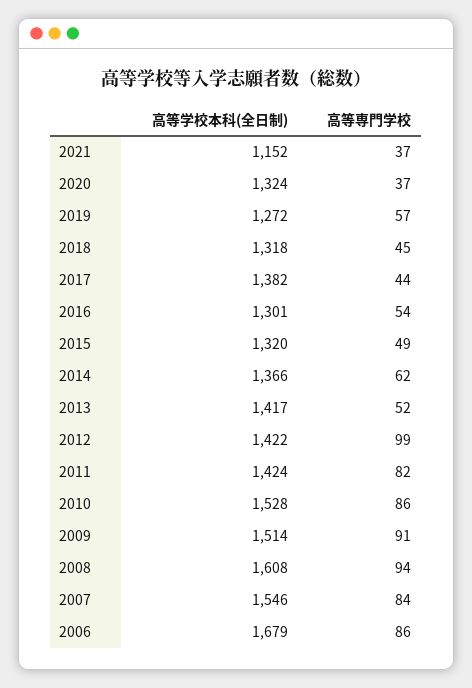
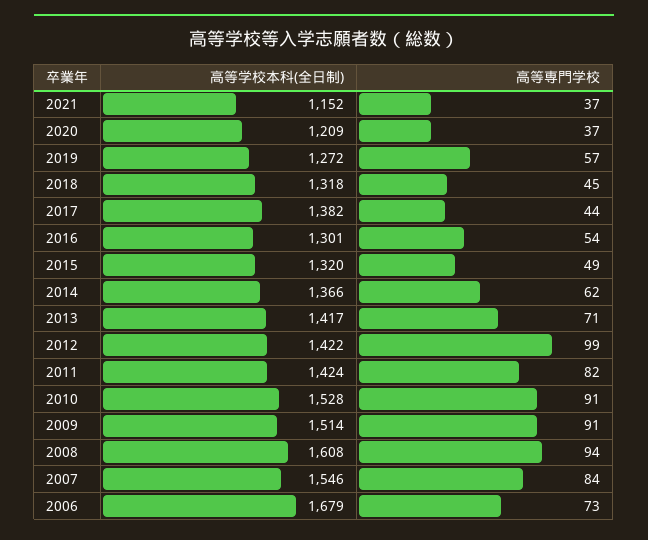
  {
    "高等学校本科(全日制)": {
      "2021": 1152,
-     "2020": 1324,
+     "2020": 1209,
      "2019": 1272,
      "2018": 1318,
      "2017": 1382,
      "2016": 1301,
      "2015": 1320,
      "2014": 1366,
      "2013": 1417,
      "2012": 1422,
      "2011": 1424,
      "2010": 1528,
      "2009": 1514,
      "2008": 1608,
      "2007": 1546,
      "2006": 1679
    },
    "高等専門学校": {
      "2021": 37,
      "2020": 37,
      "2019": 57,
      "2018": 45,
      "2017": 44,
      "2016": 54,
      "2015": 49,
      "2014": 62,
-     "2013": 52,
+     "2013": 71,
      "2012": 99,
      "2011": 82,
-     "2010": 86,
+     "2010": 91,
      "2009": 91,
      "2008": 94,
      "2007": 84,
-     "2006": 86
+     "2006": 73
    }
  }

